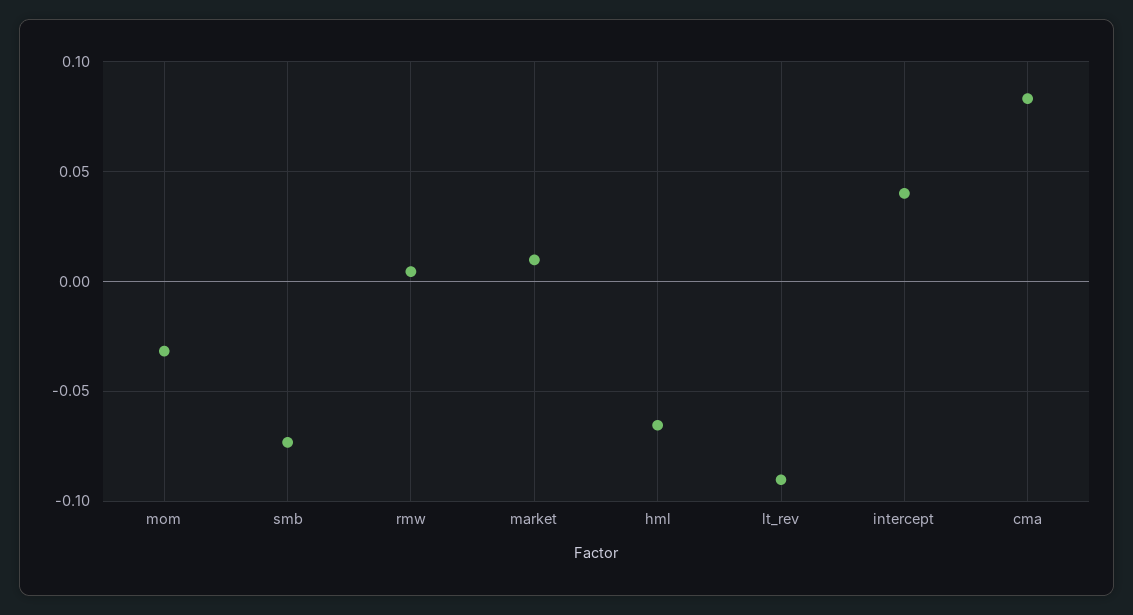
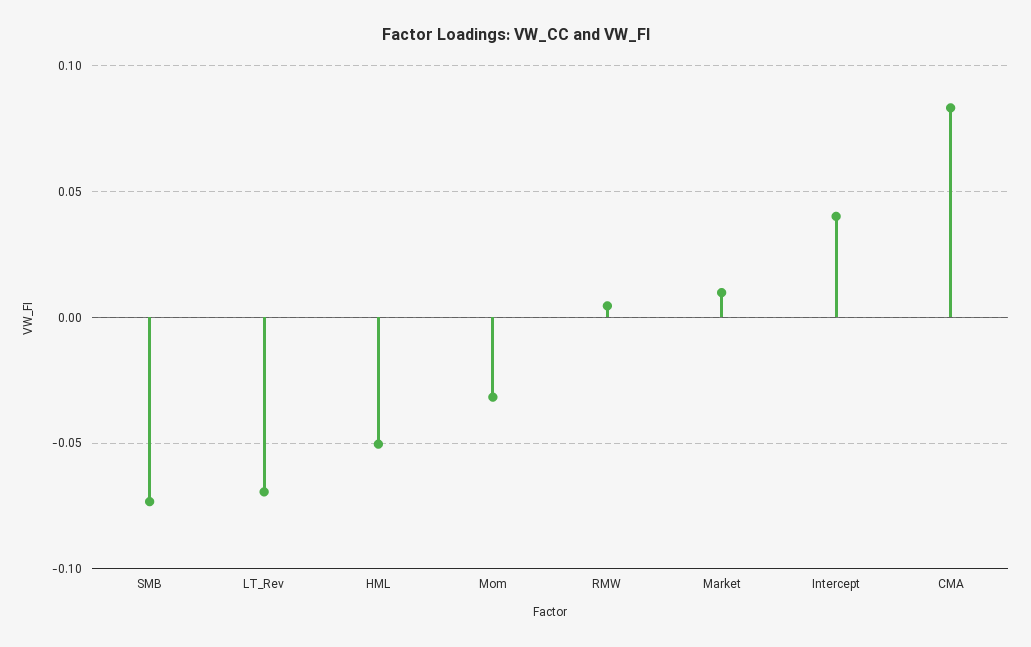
  {
    "mom": -0.03,
    "smb": -0.075,
    "rmw": 0.005,
    "market": 0.01,
-   "hml": -0.065,
+   "hml": -0.05,
-   "lt_rev": -0.09,
+   "lt_rev": -0.07,
    "intercept": 0.04,
    "cma": 0.085
  }

